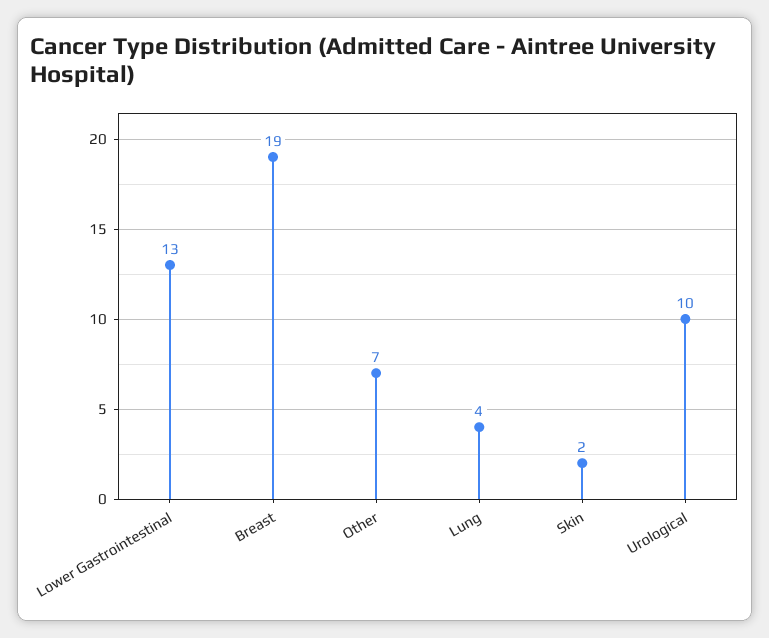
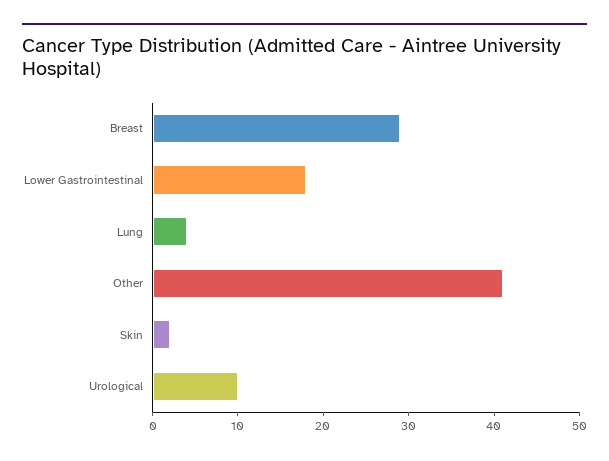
  {
-   "Lower Gastrointestinal": 13,
+   "Lower Gastrointestinal": 18,
-   "Breast": 19,
+   "Breast": 29,
-   "Other": 7,
+   "Other": 41,
    "Lung": 4,
    "Skin": 2,
    "Urological": 10
  }

